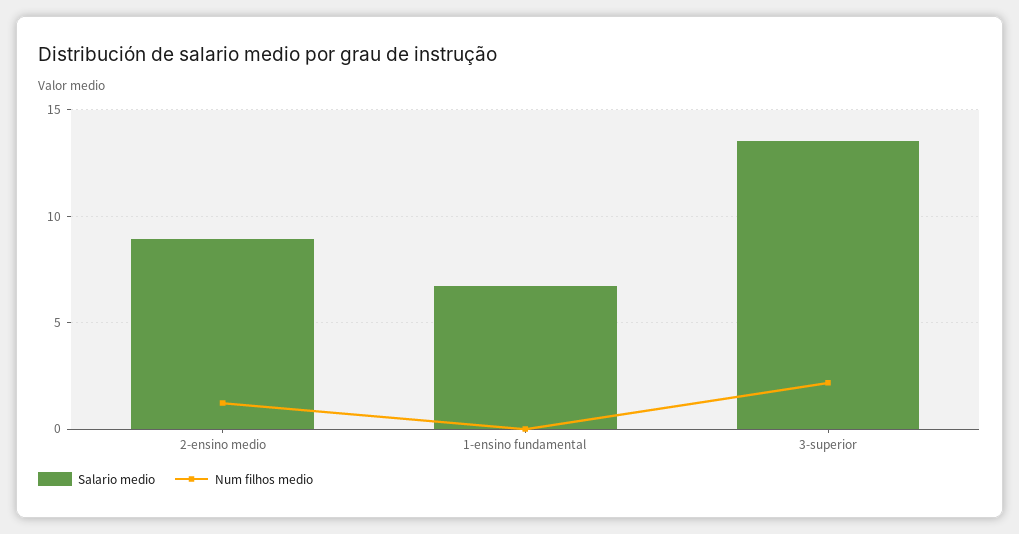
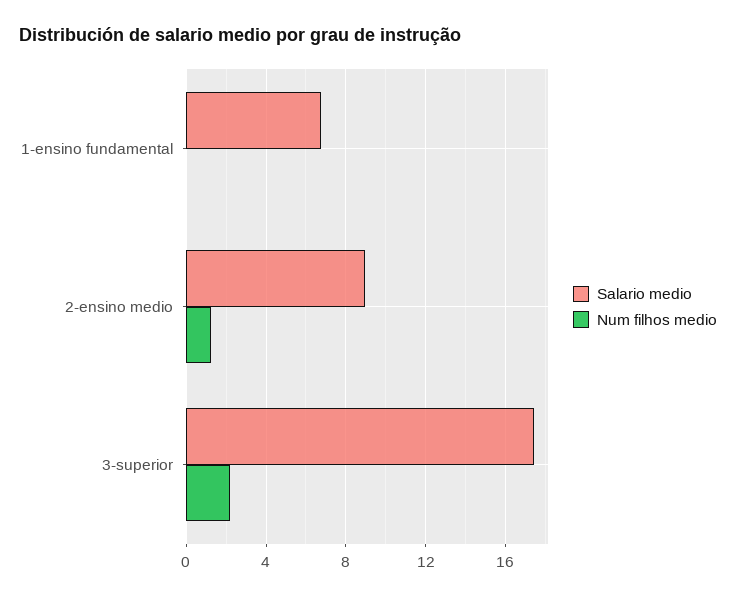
  {
    "Salario medio": {
      "2-ensino medio": 9,
      "1-ensino fundamental": 6.5,
-     "3-superior": 13.5
+     "3-superior": 17.5
    },
    "Num filhos medio": {
      "2-ensino medio": 1,
      "1-ensino fundamental": 0,
      "3-superior": 2
    }
  }

